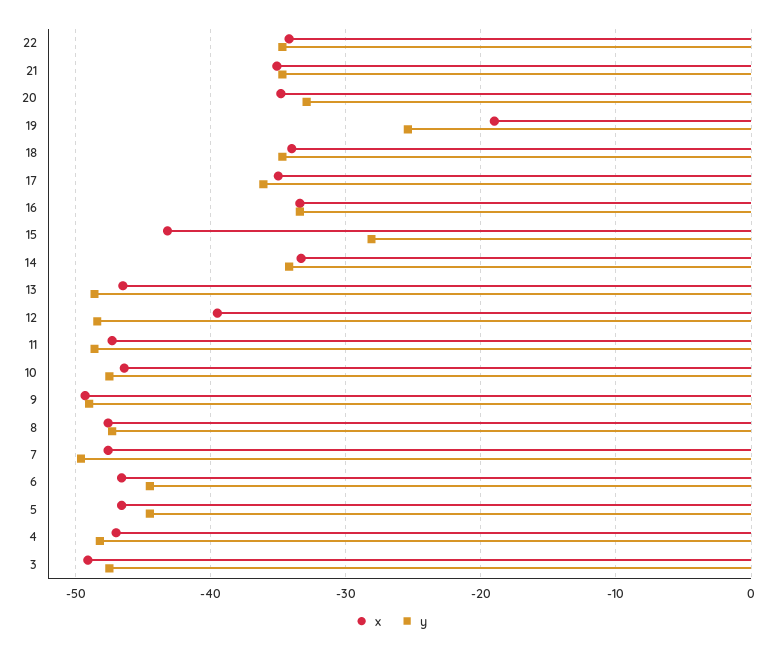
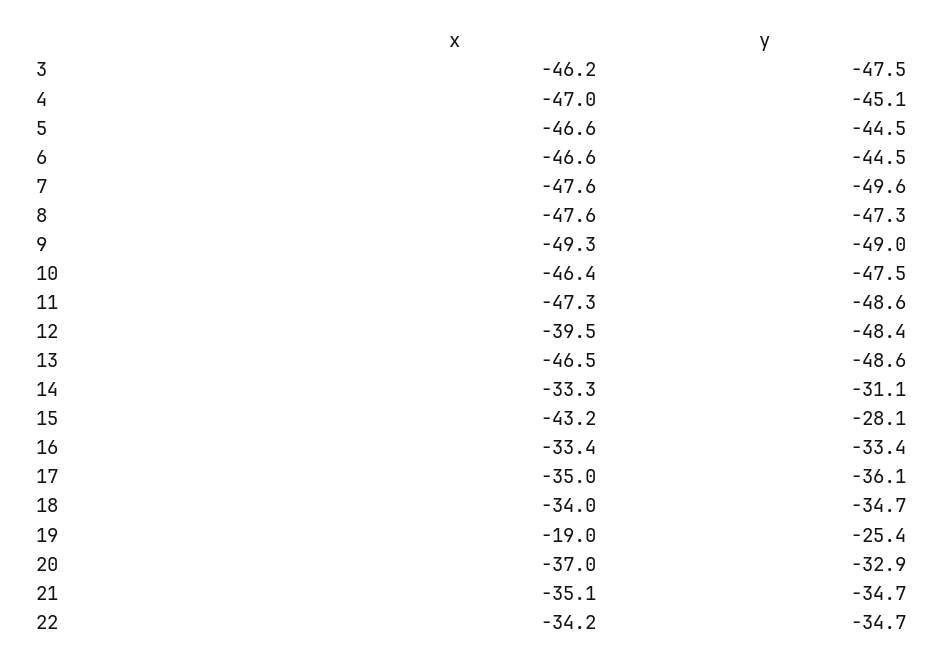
  {
    "x": {
      "22": -34.2,
      "21": -35.1,
-     "20": -35,
+     "20": -37,
      "19": -19,
      "18": -34,
      "17": -35,
      "16": -33.4,
      "15": -43.2,
      "14": -33.3,
      "13": -46.5,
      "12": -39.5,
      "11": -47.3,
      "10": -46.4,
      "9": -49.3,
      "8": -47.6,
      "7": -47.6,
      "6": -46.6,
      "5": -46.6,
      "4": -47,
-     "3": -49
+     "3": -46.2
    },
    "y": {
      "22": -34.7,
      "21": -34.7,
      "20": -32.9,
      "19": -25.4,
      "18": -34.7,
      "17": -36.1,
      "16": -33.4,
      "15": -28.1,
-     "14": -34,
+     "14": -31.1,
      "13": -48.6,
      "12": -48.4,
      "11": -48.6,
      "10": -47.5,
      "9": -49,
      "8": -47.3,
      "7": -49.6,
      "6": -44.5,
      "5": -44.5,
-     "4": -48,
+     "4": -45.1,
      "3": -47.5
    }
  }

